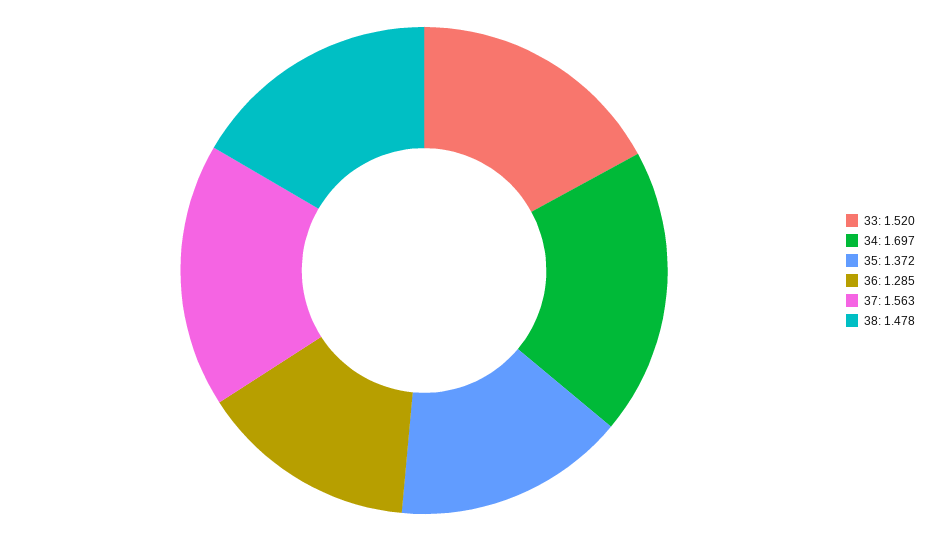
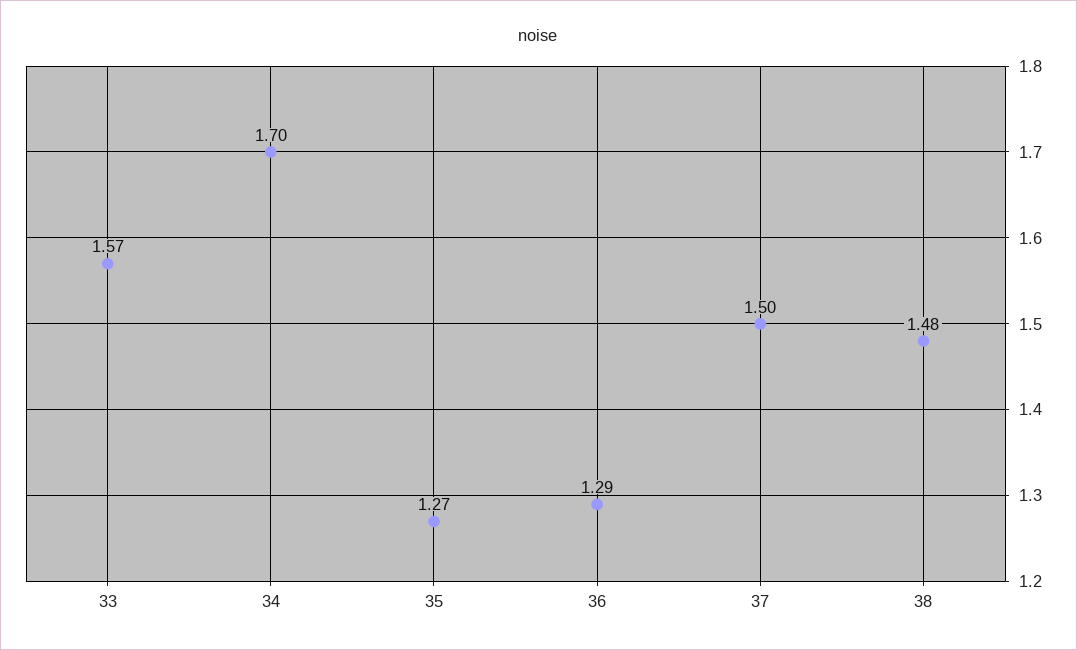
  {
-   "33": 1.52,
+   "33": 1.57,
    "34": 1.697,
-   "35": 1.372,
+   "35": 1.27,
    "36": 1.285,
-   "37": 1.563,
+   "37": 1.5,
    "38": 1.478
  }

